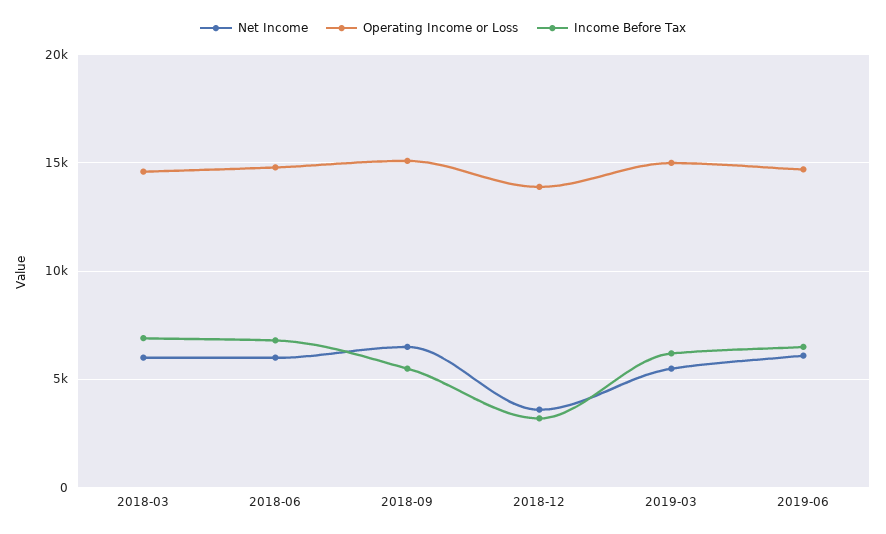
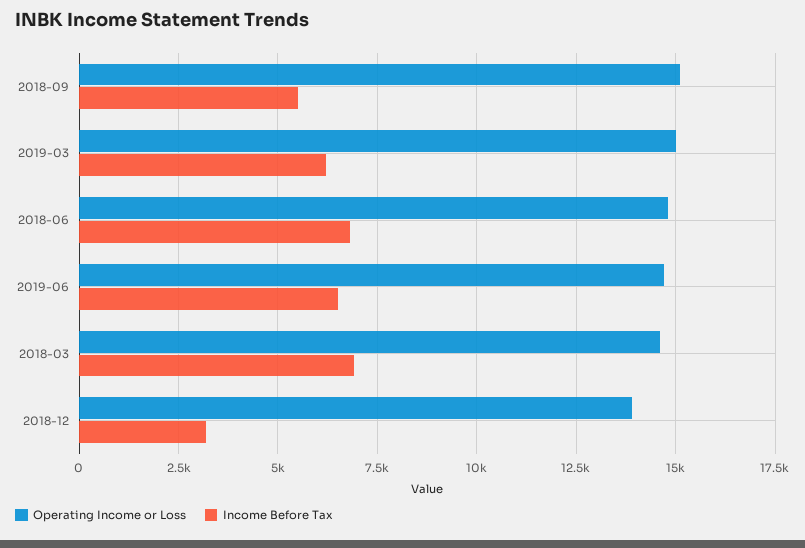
  {
-   "Net Income": {
-     "2018-03": 6000,
-     "2018-06": 6000,
-     "2018-09": 6500,
-     "2018-12": 3500,
-     "2019-03": 5500,
-     "2019-06": 6000
-   },
    "Operating Income or Loss": {
      "2018-03": 14500,
      "2018-06": 14750,
      "2018-09": 15000,
      "2018-12": 14000,
      "2019-03": 15000,
      "2019-06": 14750
    },
    "Income Before Tax": {
      "2018-03": 7000,
      "2018-06": 6750,
      "2018-09": 5500,
      "2018-12": 3250,
      "2019-03": 6250,
      "2019-06": 6500
    }
  }

